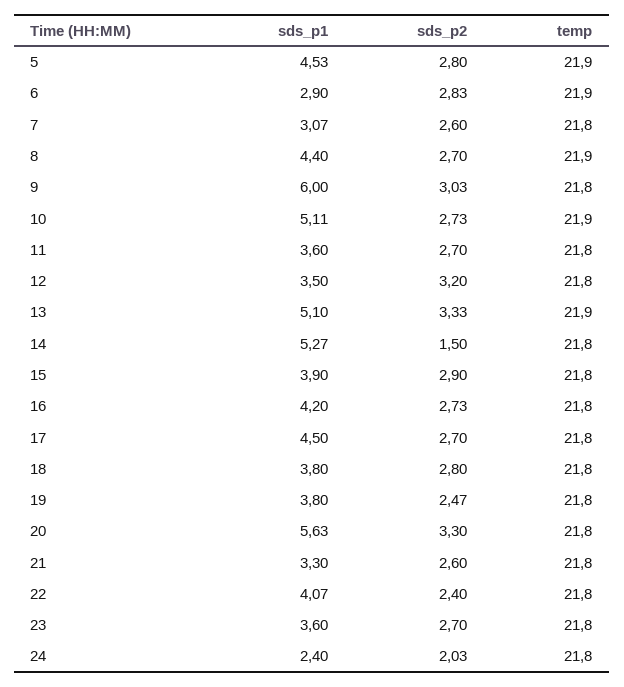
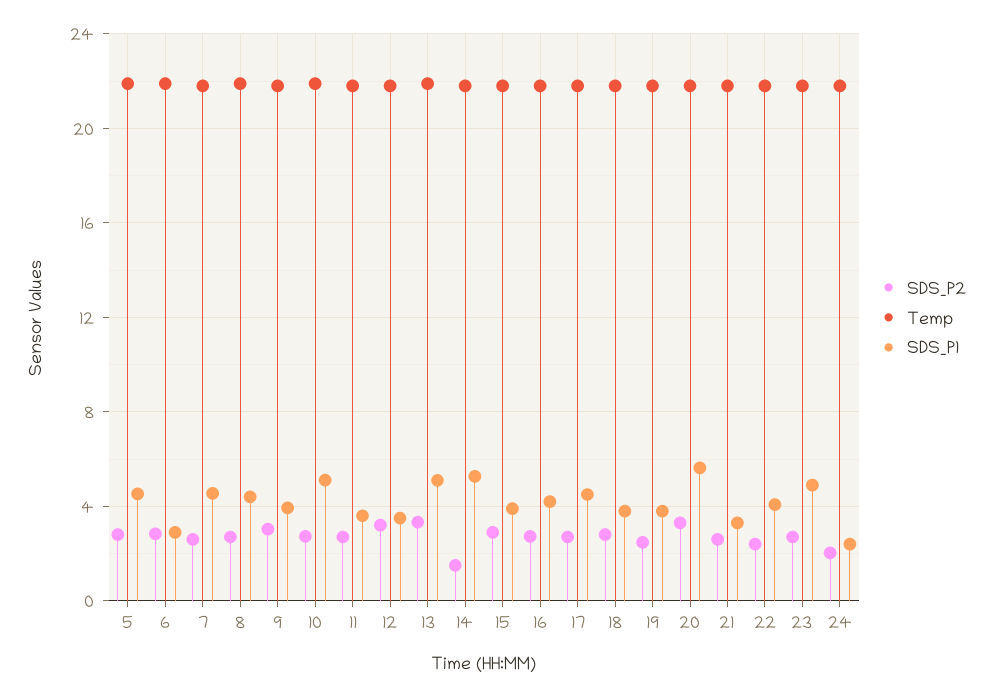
  {
    "sds_p1": {
      "5": 4.53,
      "6": 2.9,
-     "7": 3.07,
+     "7": 4.5,
      "8": 4.4,
-     "9": 6,
+     "9": 4,
      "10": 5.11,
      "11": 3.6,
      "12": 3.5,
      "13": 5.1,
      "14": 5.27,
      "15": 3.9,
      "16": 4.2,
      "17": 4.5,
      "18": 3.8,
      "19": 3.8,
      "20": 5.63,
      "21": 3.3,
      "22": 4.07,
-     "23": 3.6,
+     "23": 5,
      "24": 2.4
    },
    "sds_p2": {
      "5": 2.8,
      "6": 2.83,
      "7": 2.6,
      "8": 2.7,
      "9": 3.03,
      "10": 2.73,
      "11": 2.7,
      "12": 3.2,
      "13": 3.33,
      "14": 1.5,
      "15": 2.9,
      "16": 2.73,
      "17": 2.7,
      "18": 2.8,
      "19": 2.47,
      "20": 3.3,
      "21": 2.6,
      "22": 2.4,
      "23": 2.7,
      "24": 2.03
    },
    "temp": {
      "5": 21.9,
      "6": 21.9,
      "7": 21.8,
      "8": 21.9,
      "9": 21.8,
      "10": 21.9,
      "11": 21.8,
      "12": 21.8,
      "13": 21.9,
      "14": 21.8,
      "15": 21.8,
      "16": 21.8,
      "17": 21.8,
      "18": 21.8,
      "19": 21.8,
      "20": 21.8,
      "21": 21.8,
      "22": 21.8,
      "23": 21.8,
      "24": 21.8
    }
  }

